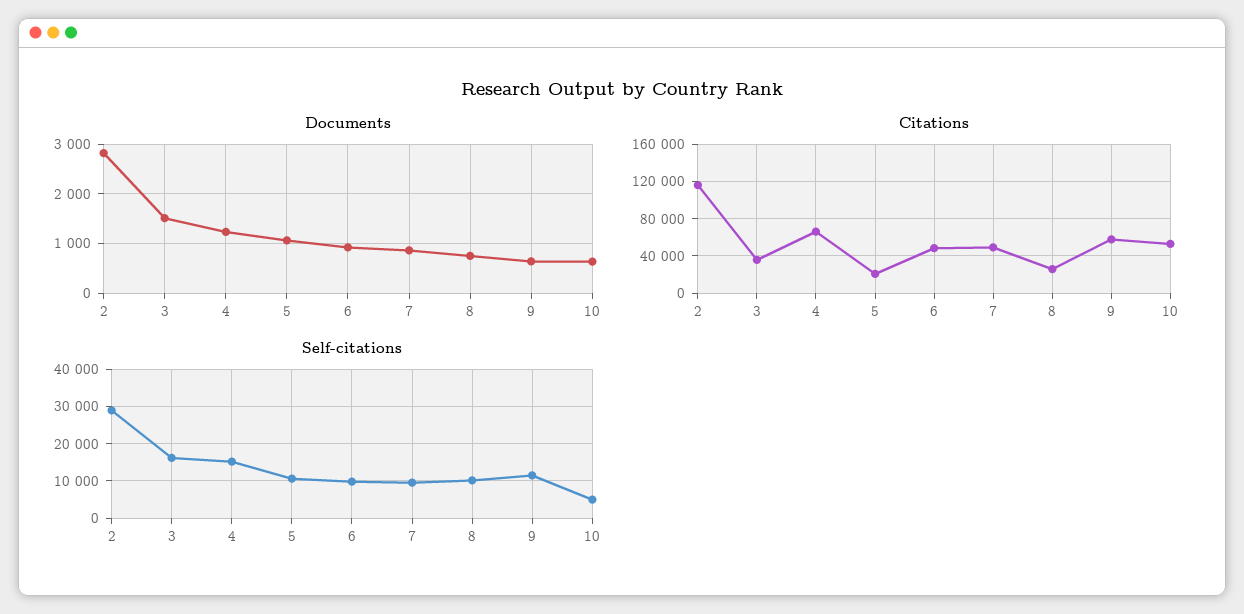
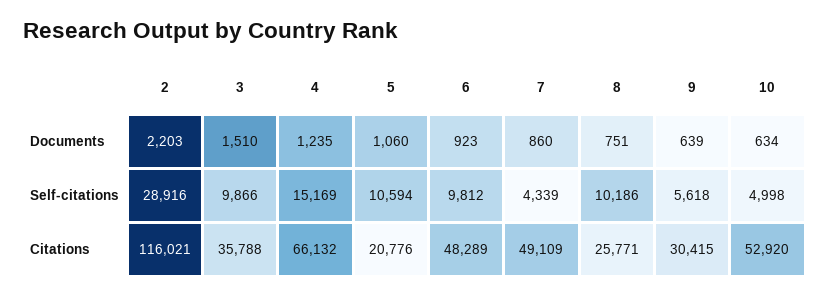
  {
    "Documents": {
-     "2": 2800,
+     "2": 2203,
      "3": 1510,
      "4": 1235,
      "5": 1060,
      "6": 923,
      "7": 860,
      "8": 751,
      "9": 639,
      "10": 634
    },
    "Citations": {
      "2": 116021,
      "3": 35788,
      "4": 66132,
      "5": 20776,
      "6": 48289,
      "7": 49109,
      "8": 25771,
-     "9": 60000,
+     "9": 30415,
      "10": 52920
    },
    "Self-citations": {
      "2": 28916,
-     "3": 16000,
+     "3": 9866,
      "4": 15169,
      "5": 10594,
      "6": 9812,
-     "7": 10000,
+     "7": 4339,
      "8": 10186,
-     "9": 12000,
+     "9": 5618,
      "10": 4998
    }
  }

